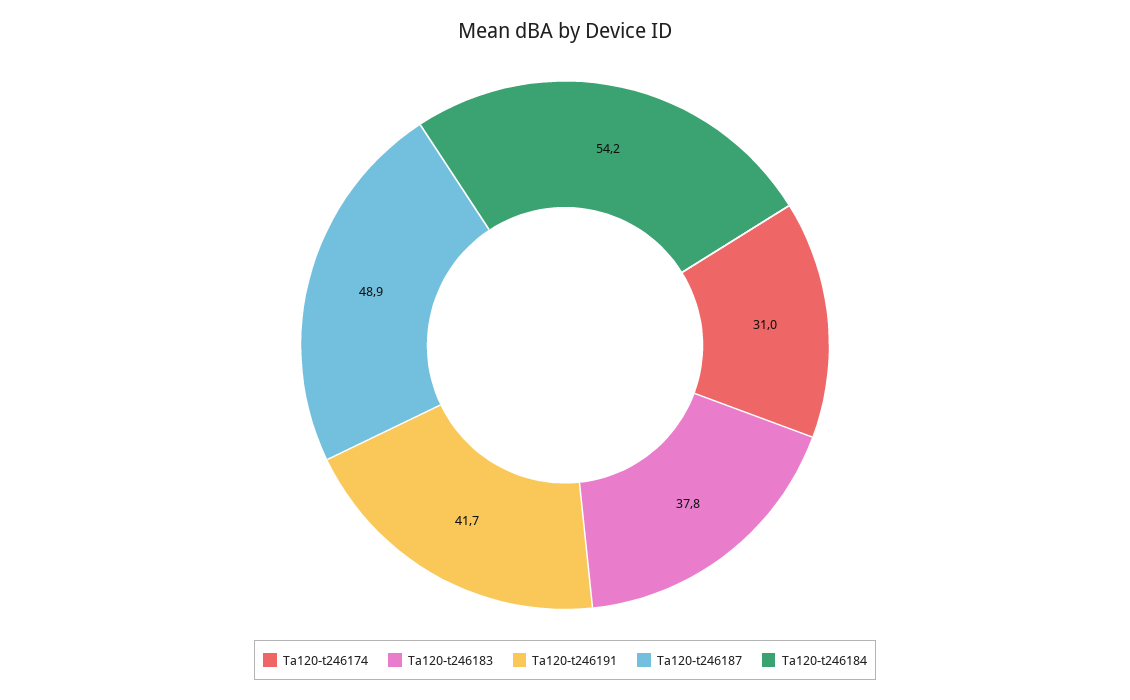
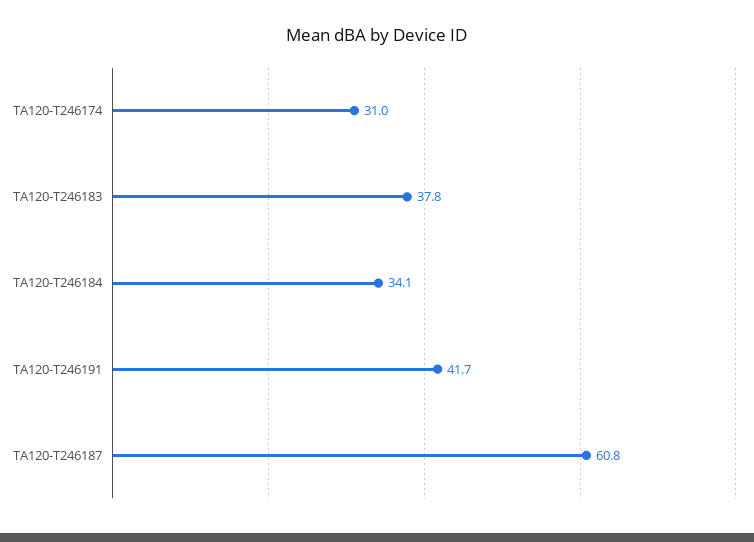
  {
    "Ta120-t246174": 31,
    "Ta120-t246183": 37.8,
    "Ta120-t246191": 41.7,
-   "Ta120-t246187": 48.9,
+   "Ta120-t246187": 60.8,
-   "Ta120-t246184": 54.2
+   "Ta120-t246184": 34.1
  }

